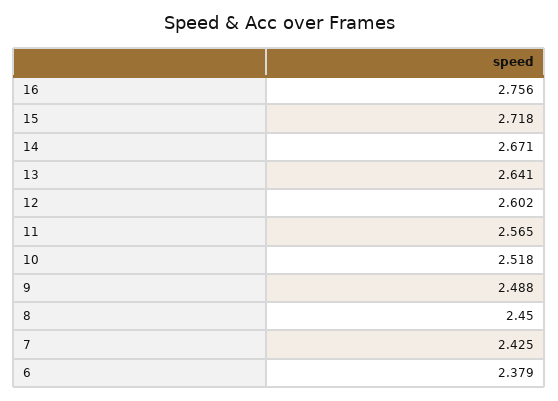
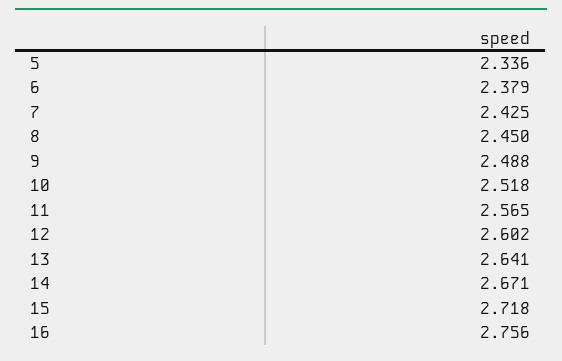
  {
    "16": 2.756,
    "15": 2.718,
    "14": 2.671,
    "13": 2.641,
    "12": 2.602,
    "11": 2.565,
    "10": 2.518,
    "9": 2.488,
    "8": 2.45,
    "7": 2.425,
-   "6": 2.379
+   "6": 2.379,
+   "5": 2.336
  }

